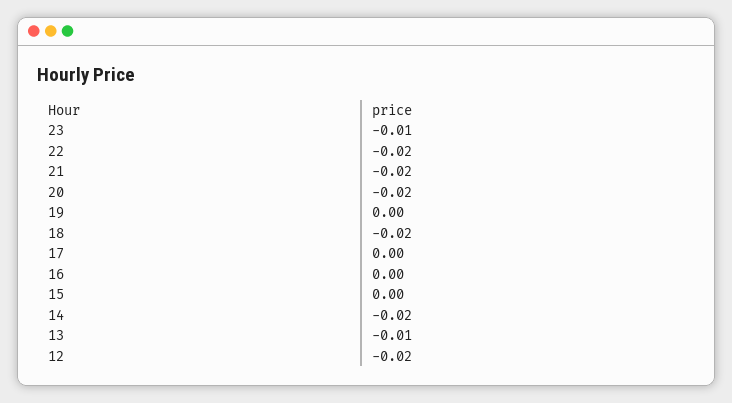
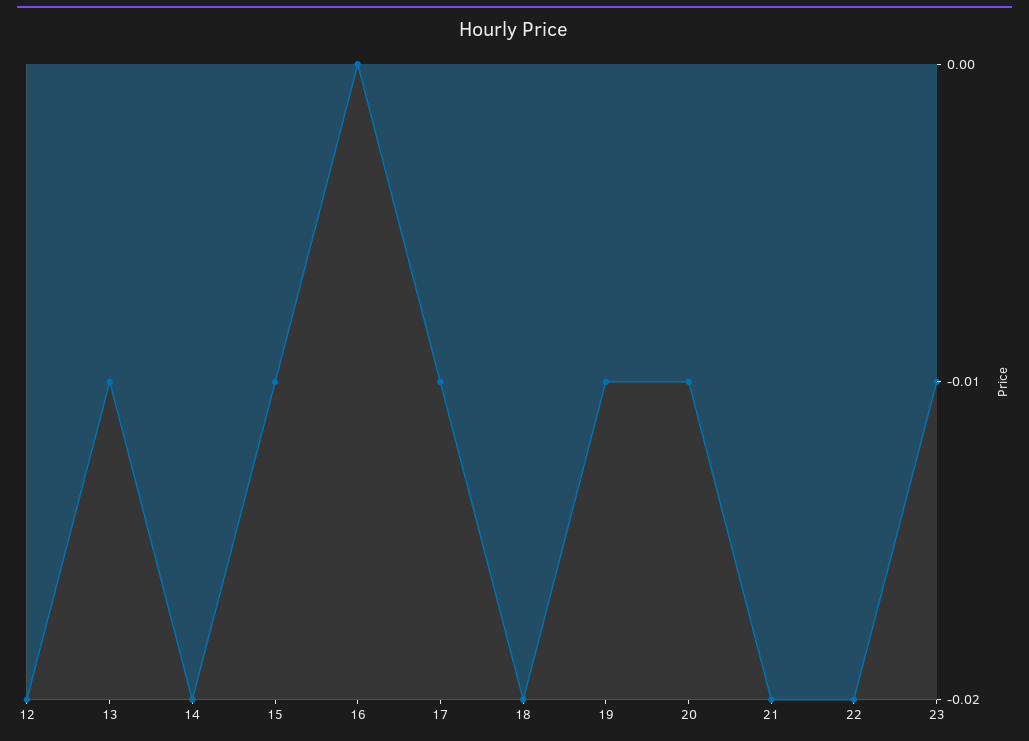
  {
    "23": -0.01,
    "22": -0.02,
    "21": -0.02,
-   "20": -0.02,
+   "20": -0.01,
-   "19": 0,
+   "19": -0.01,
    "18": -0.02,
-   "17": 0,
+   "17": -0.01,
    "16": 0,
-   "15": 0,
+   "15": -0.01,
    "14": -0.02,
    "13": -0.01,
    "12": -0.02
  }

